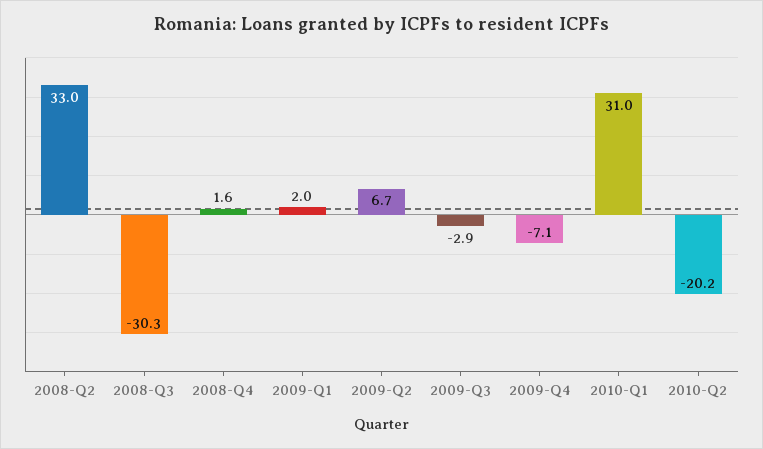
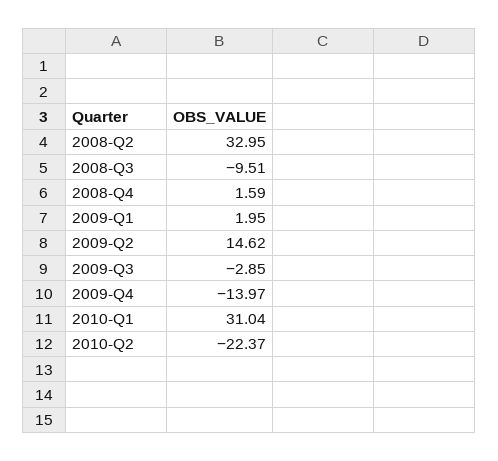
  {
    "2008-Q2": 32.95,
-   "2008-Q3": -30.3,
+   "2008-Q3": -9.51,
    "2008-Q4": 1.59,
    "2009-Q1": 1.95,
-   "2009-Q2": 6.7,
+   "2009-Q2": 14.62,
    "2009-Q3": -2.85,
-   "2009-Q4": -7.1,
+   "2009-Q4": -13.97,
    "2010-Q1": 31.04,
-   "2010-Q2": -20.2
+   "2010-Q2": -22.37
  }

